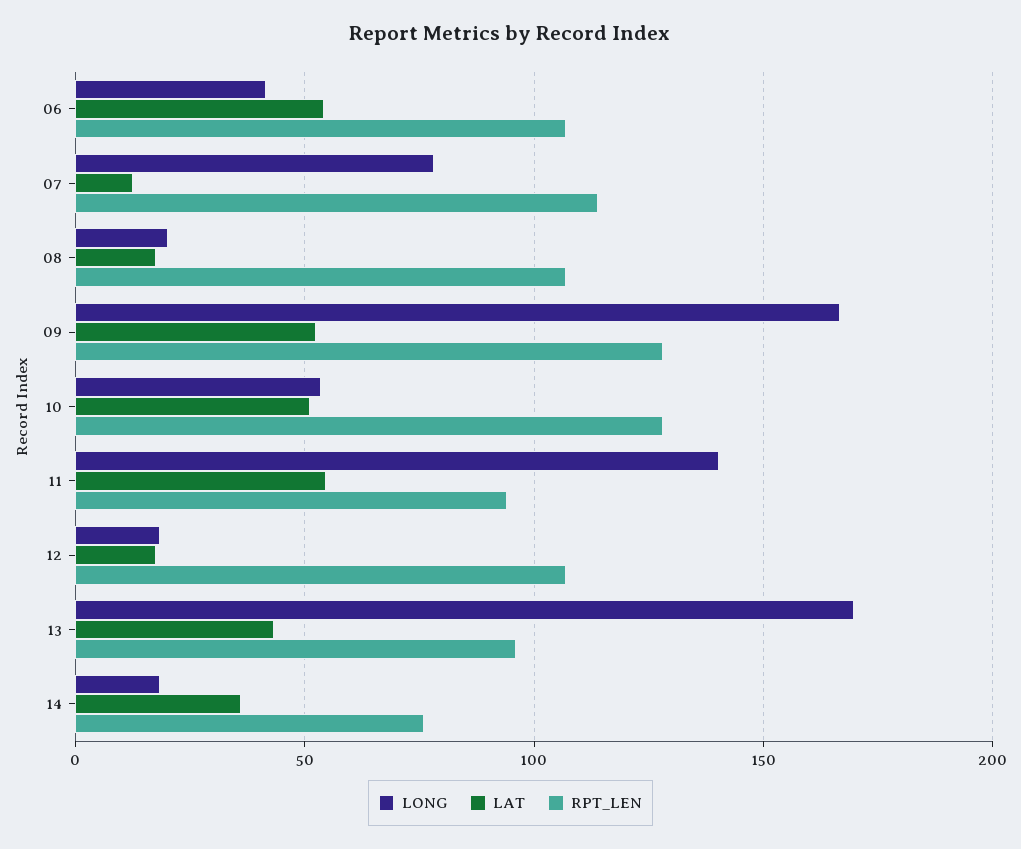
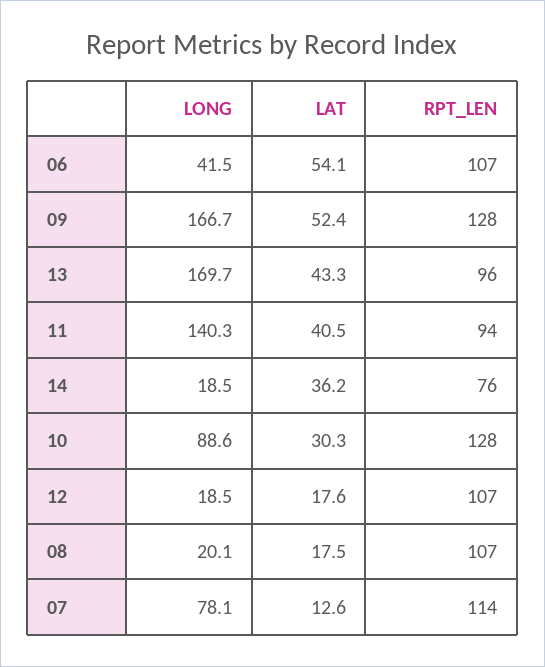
  {
    "LONG": {
      "06": 41.5,
      "07": 78.1,
      "08": 20.1,
      "09": 166.7,
-     "10": 55,
+     "10": 88.6,
      "11": 140.3,
      "12": 18.5,
      "13": 169.7,
      "14": 18.5
    },
    "LAT": {
      "06": 54.1,
      "07": 12.6,
      "08": 17.5,
      "09": 52.4,
-     "10": 50,
+     "10": 30.3,
-     "11": 55,
+     "11": 40.5,
      "12": 17.6,
      "13": 43.3,
      "14": 36.2
    },
    "RPT_LEN": {
      "06": 107,
      "07": 114,
      "08": 107,
      "09": 128,
      "10": 128,
      "11": 94,
      "12": 107,
      "13": 96,
      "14": 76
    }
  }

